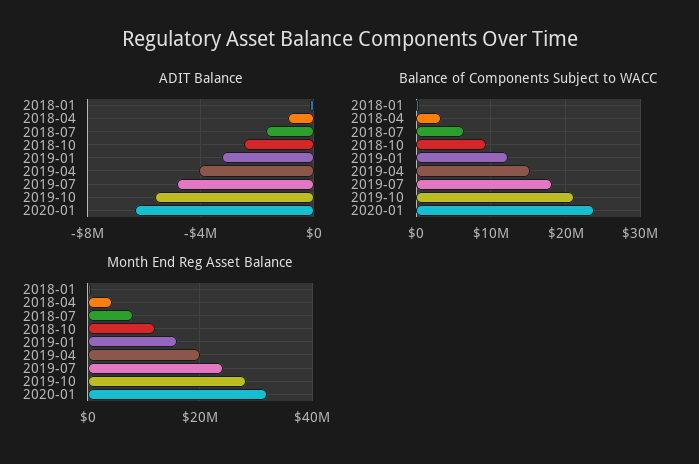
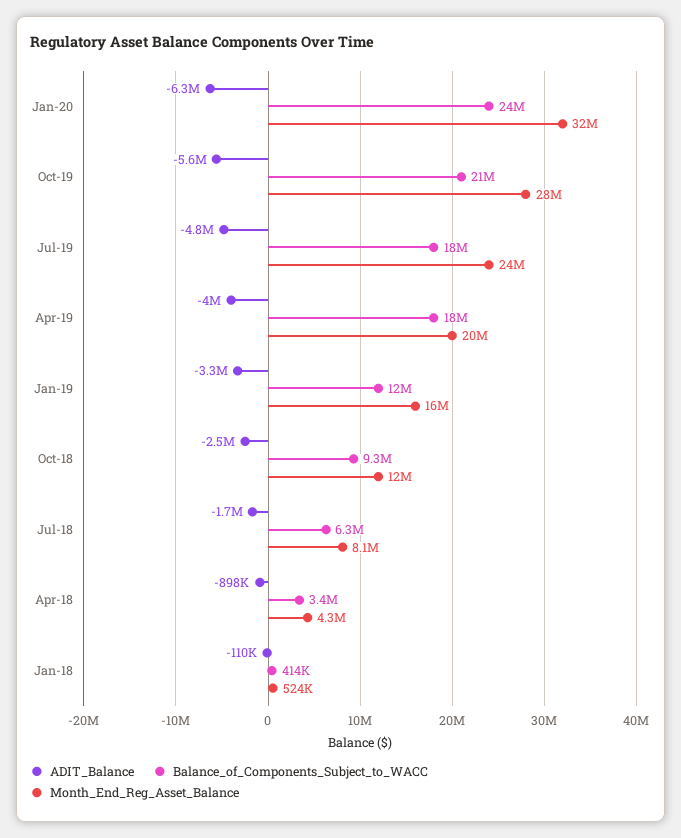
  {
    "ADIT Balance": {
      "2018-01": -110000,
      "2018-04": -898000,
      "2018-07": -1700000,
      "2018-10": -2500000,
      "2019-01": -3300000,
      "2019-04": -4000000,
      "2019-07": -4800000,
      "2019-10": -5600000,
      "2020-01": -6300000
    },
    "Balance of Components Subject to WACC": {
      "2018-01": 414000,
      "2018-04": 3400000,
      "2018-07": 6300000,
      "2018-10": 9300000,
      "2019-01": 12000000,
-     "2019-04": 15000000,
+     "2019-04": 18000000,
      "2019-07": 18000000,
      "2019-10": 21000000,
      "2020-01": 24000000
    },
    "Month End Reg Asset Balance": {
      "2018-01": 524000,
      "2018-04": 4300000,
      "2018-07": 8100000,
      "2018-10": 12000000,
      "2019-01": 16000000,
      "2019-04": 20000000,
      "2019-07": 24000000,
      "2019-10": 28000000,
      "2020-01": 32000000
    }
  }

